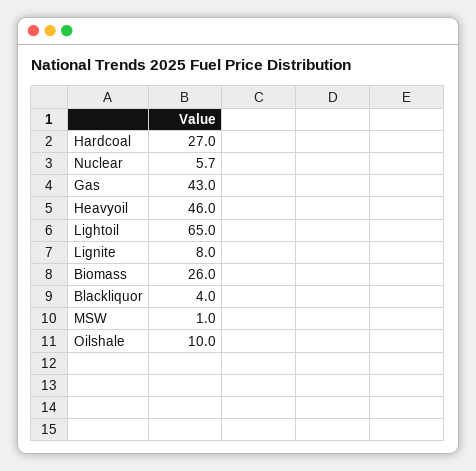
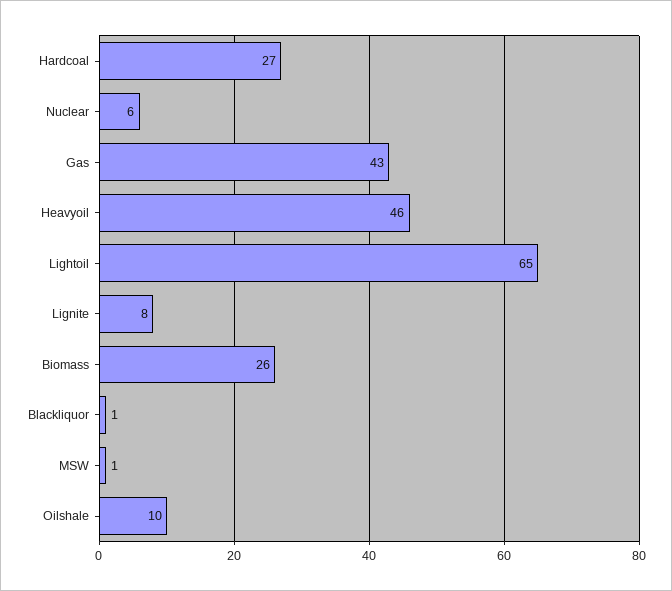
  {
    "Hardcoal": 27,
    "Nuclear": 5.7,
    "Gas": 43,
    "Heavyoil": 46,
    "Lightoil": 65,
    "Lignite": 8,
    "Biomass": 26,
-   "Blackliquor": 4,
+   "Blackliquor": 1,
    "MSW": 1,
    "Oilshale": 10
  }

